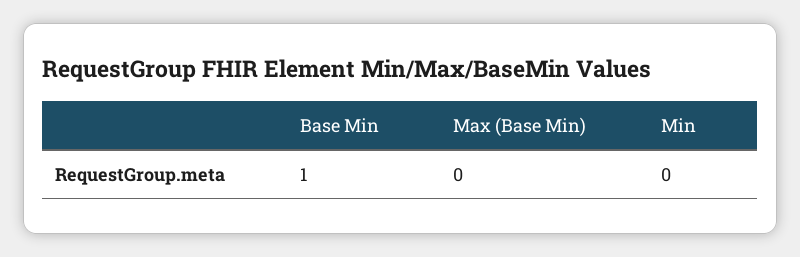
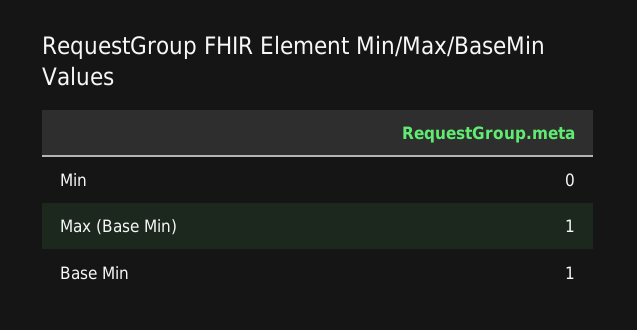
  {
    "Base Min": 1,
-   "Max (Base Min)": 0,
+   "Max (Base Min)": 1,
    "Min": 0
  }

